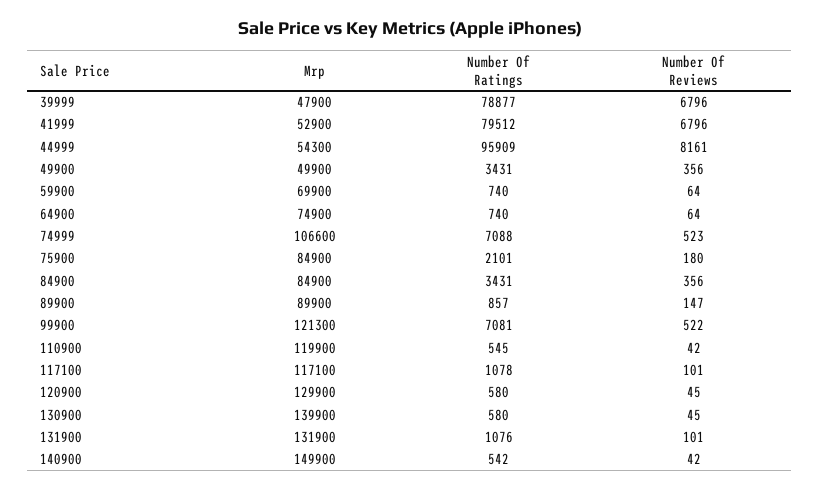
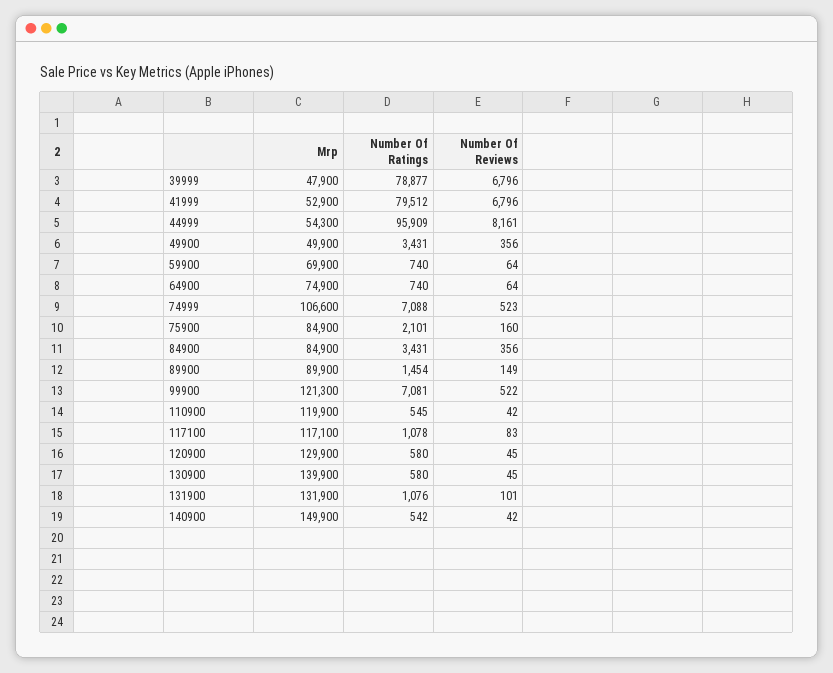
  {
    "Mrp": {
      "39999": 47900,
      "41999": 52900,
      "44999": 54300,
      "49900": 49900,
      "59900": 69900,
      "64900": 74900,
      "74999": 106600,
      "75900": 84900,
      "84900": 84900,
      "89900": 89900,
      "99900": 121300,
      "110900": 119900,
      "117100": 117100,
      "120900": 129900,
      "130900": 139900,
      "131900": 131900,
      "140900": 149900
    },
    "Number Of Ratings": {
      "39999": 78877,
      "41999": 79512,
      "44999": 95909,
      "49900": 3431,
      "59900": 740,
      "64900": 740,
      "74999": 7088,
      "75900": 2101,
      "84900": 3431,
-     "89900": 857,
+     "89900": 1454,
      "99900": 7081,
      "110900": 545,
      "117100": 1078,
      "120900": 580,
      "130900": 580,
      "131900": 1076,
      "140900": 542
    },
    "Number Of Reviews": {
      "39999": 6796,
      "41999": 6796,
      "44999": 8161,
      "49900": 356,
      "59900": 64,
      "64900": 64,
      "74999": 523,
-     "75900": 180,
+     "75900": 160,
      "84900": 356,
-     "89900": 147,
+     "89900": 149,
      "99900": 522,
      "110900": 42,
-     "117100": 101,
+     "117100": 83,
      "120900": 45,
      "130900": 45,
      "131900": 101,
      "140900": 42
    }
  }

